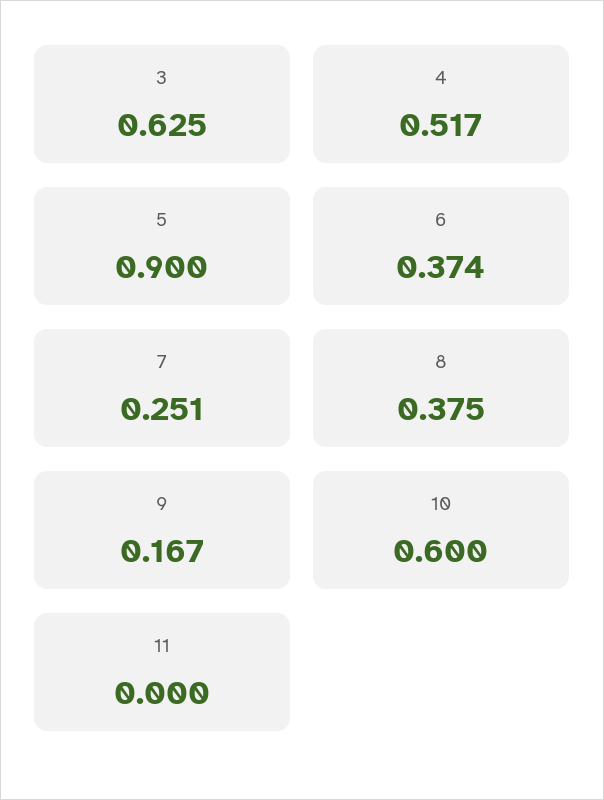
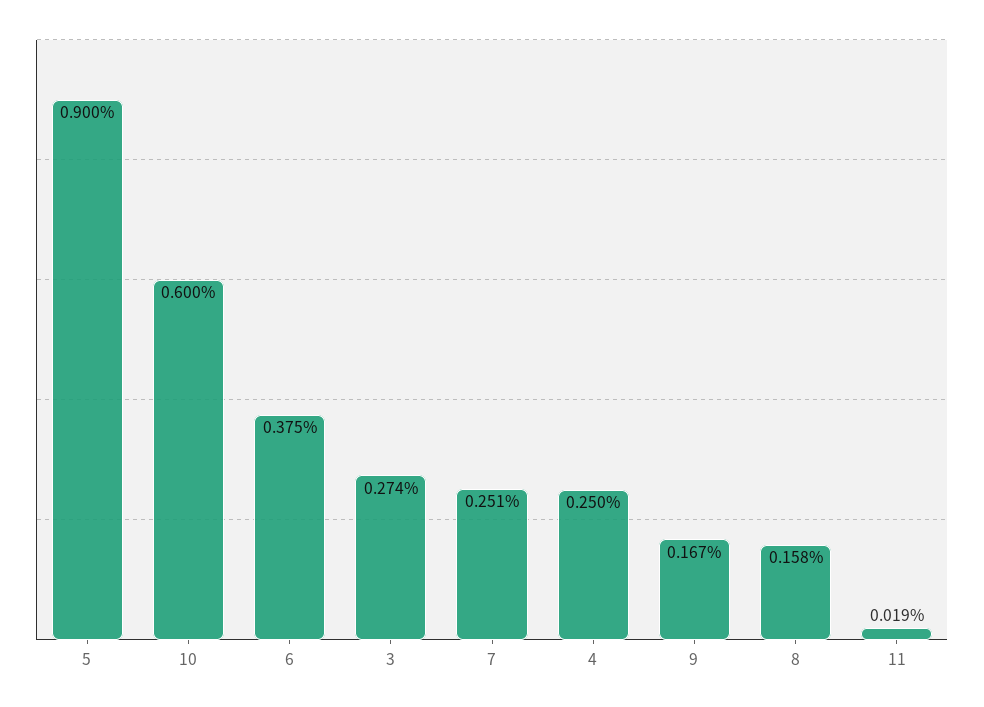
  {
-   "3": 0.625,
+   "3": 0.274,
-   "4": 0.517,
+   "4": 0.25,
    "5": 0.9,
-   "6": 0.374,
+   "6": 0.375,
    "7": 0.251,
-   "8": 0.375,
+   "8": 0.158,
    "9": 0.167,
    "10": 0.6,
-   "11": 0
+   "11": 0.019
  }

